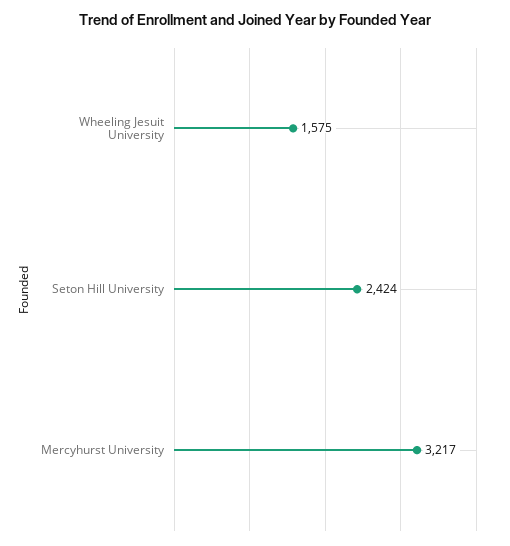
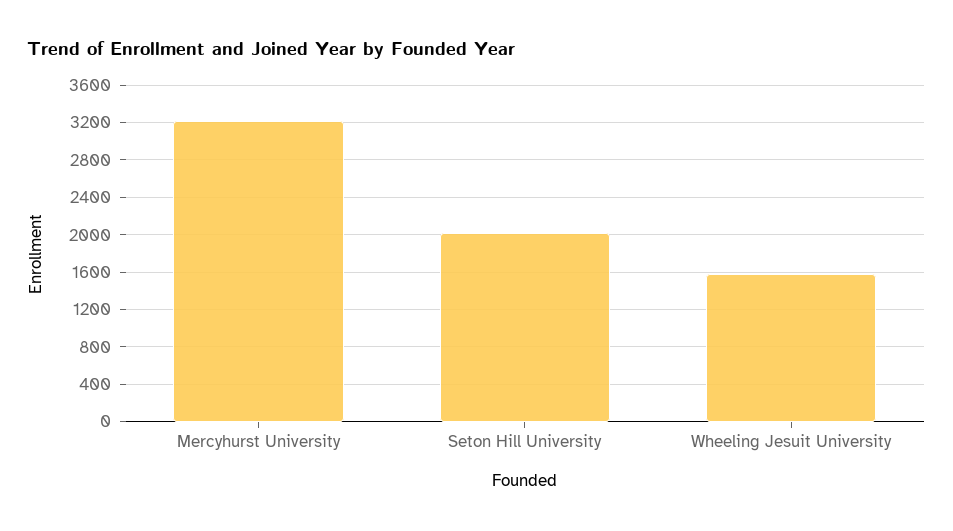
  {
    "Wheeling Jesuit University": 1575,
-   "Seton Hill University": 2424,
+   "Seton Hill University": 2000,
    "Mercyhurst University": 3217
  }

